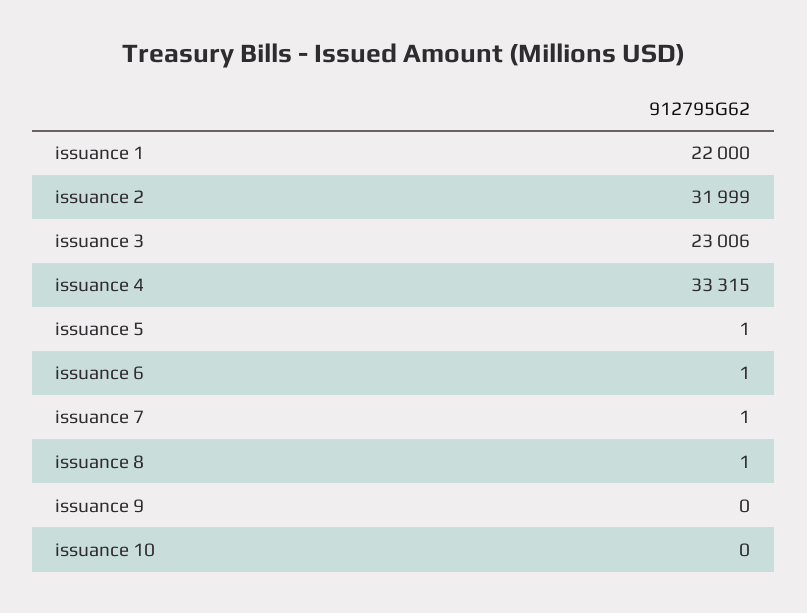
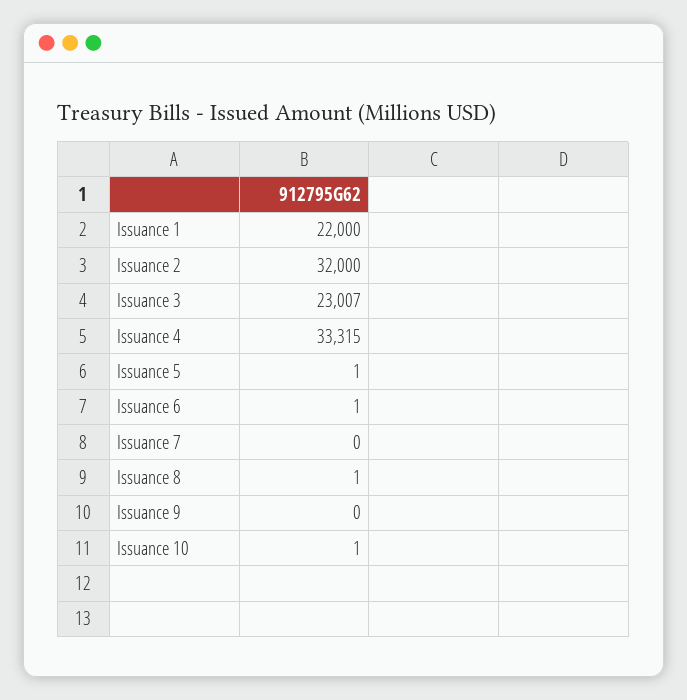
  {
    "issuance 1": 22000,
-   "issuance 2": 31999,
+   "issuance 2": 32000,
-   "issuance 3": 23006,
+   "issuance 3": 23007,
    "issuance 4": 33315,
    "issuance 5": 1,
    "issuance 6": 1,
-   "issuance 7": 1,
+   "issuance 7": 0,
    "issuance 8": 1,
    "issuance 9": 0,
-   "issuance 10": 0
+   "issuance 10": 1
  }

